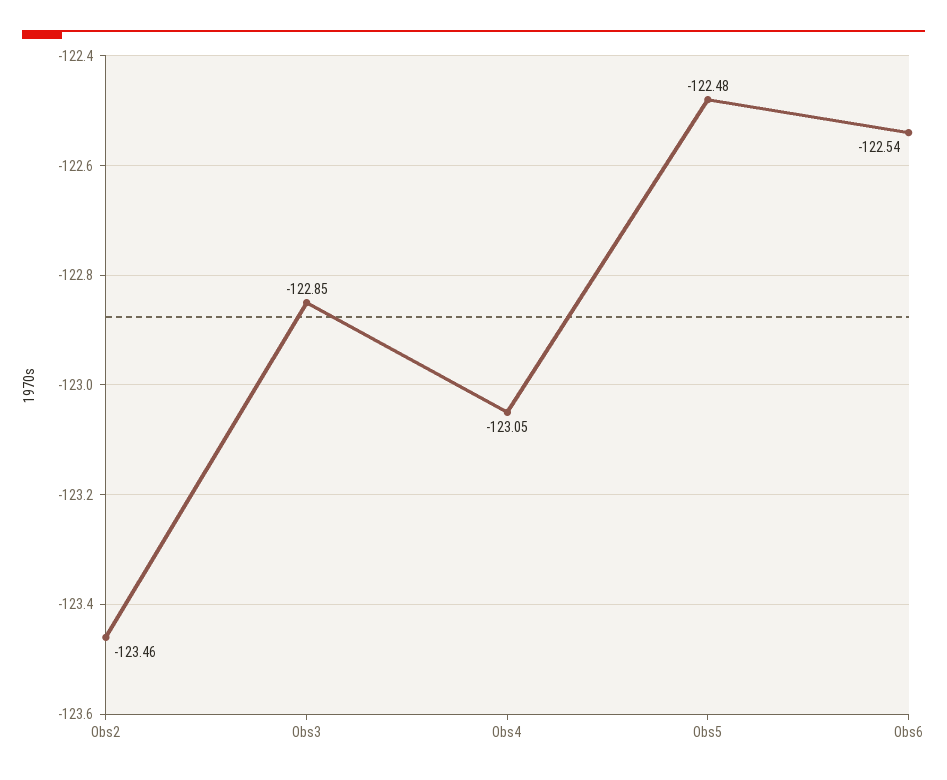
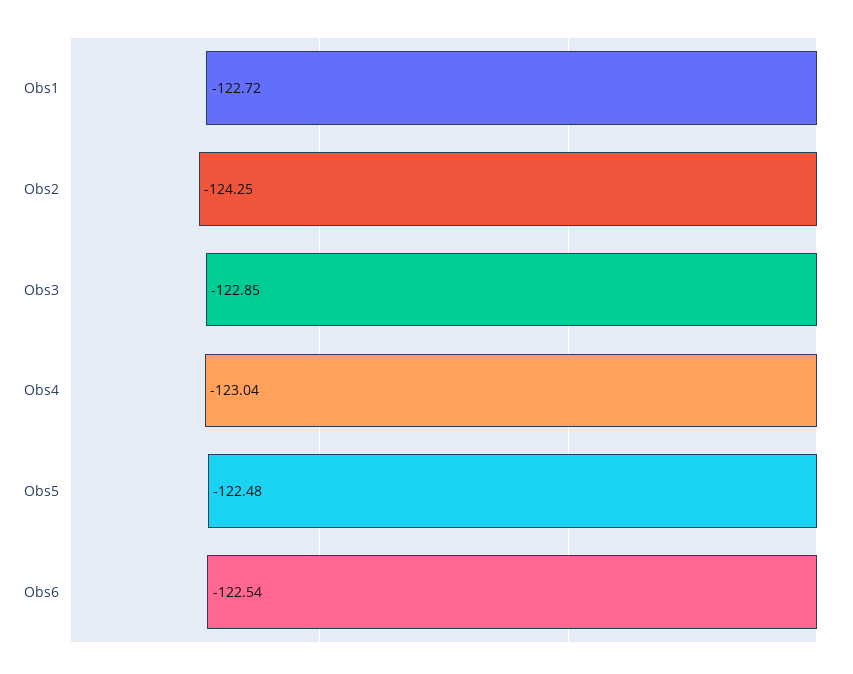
  {
-   "Obs2": -123.46,
+   "Obs2": -124.25,
    "Obs3": -122.85,
-   "Obs4": -123.05,
+   "Obs4": -123.04,
    "Obs5": -122.48,
-   "Obs6": -122.54
+   "Obs6": -122.54,
+   "Obs1": -122.72
  }

